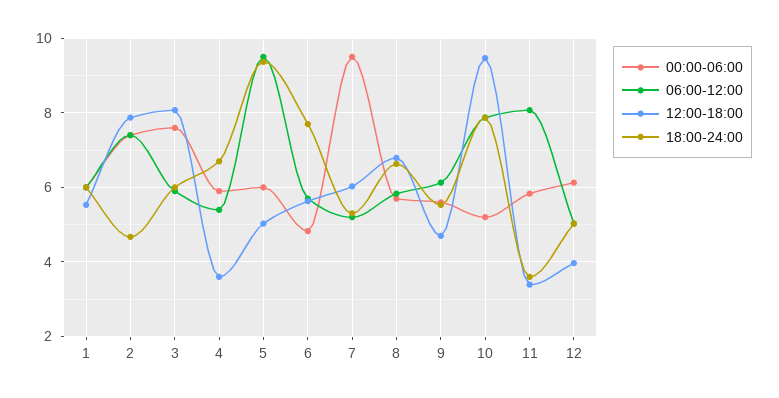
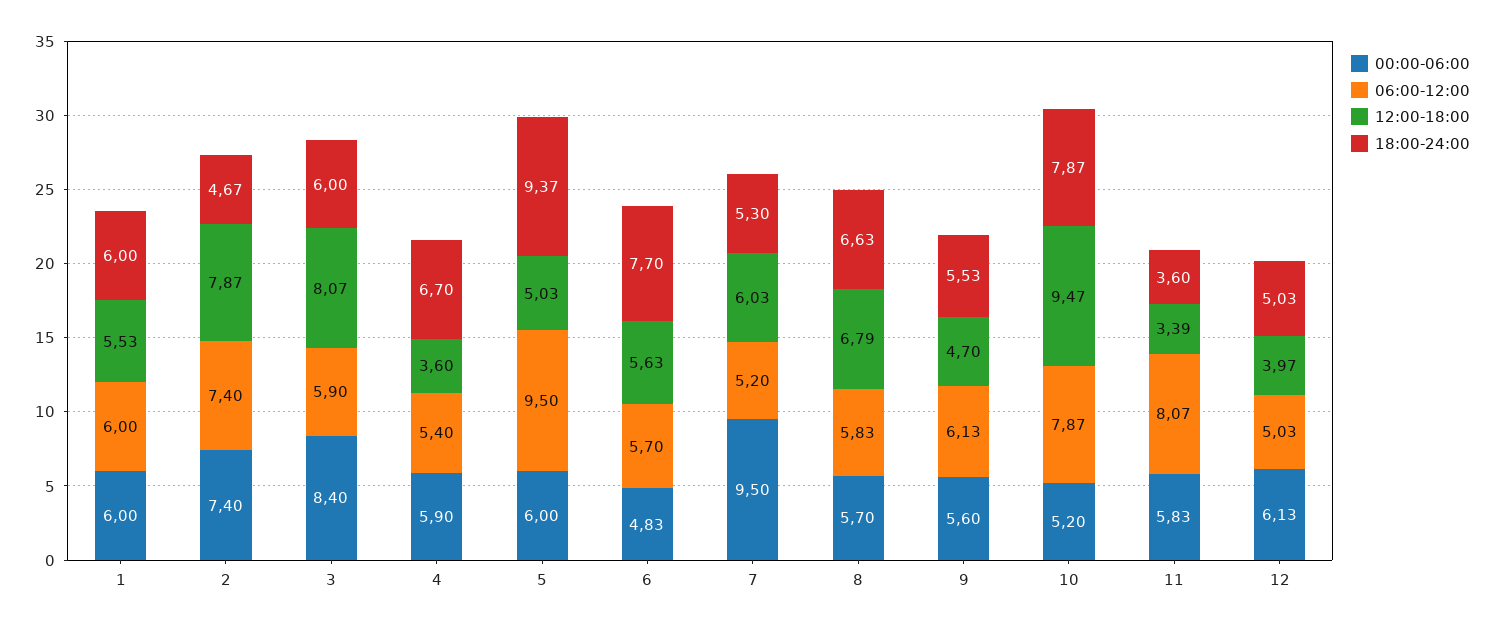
  {
    "00:00-06:00": {
      "1": 6,
      "2": 7.4,
-     "3": 7.6,
+     "3": 8.4,
      "4": 5.9,
      "5": 6,
      "6": 4.83,
      "7": 9.5,
      "8": 5.7,
      "9": 5.6,
      "10": 5.2,
      "11": 5.83,
      "12": 6.13
    },
    "06:00-12:00": {
      "1": 6,
      "2": 7.4,
      "3": 5.9,
      "4": 5.4,
      "5": 9.5,
      "6": 5.7,
      "7": 5.2,
      "8": 5.83,
      "9": 6.13,
      "10": 7.87,
      "11": 8.07,
      "12": 5.03
    },
    "12:00-18:00": {
      "1": 5.53,
      "2": 7.87,
      "3": 8.07,
      "4": 3.6,
      "5": 5.03,
      "6": 5.63,
      "7": 6.03,
      "8": 6.79,
      "9": 4.7,
      "10": 9.47,
      "11": 3.39,
      "12": 3.97
    },
    "18:00-24:00": {
      "1": 6,
      "2": 4.67,
      "3": 6,
      "4": 6.7,
      "5": 9.37,
      "6": 7.7,
      "7": 5.3,
      "8": 6.63,
      "9": 5.53,
      "10": 7.87,
      "11": 3.6,
      "12": 5.03
    }
  }

